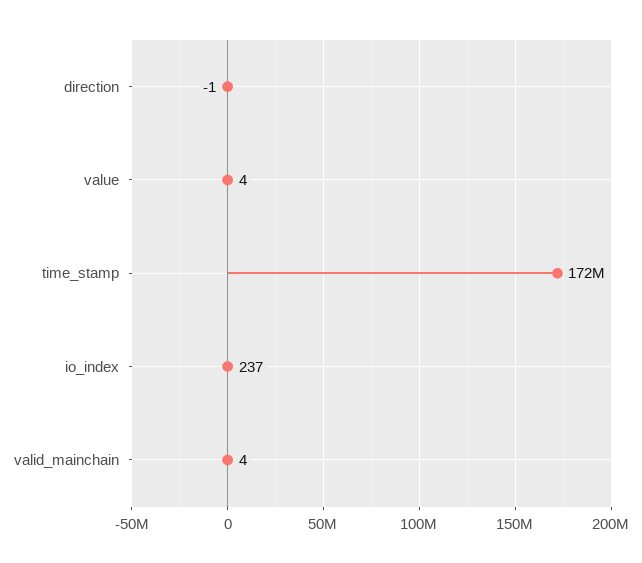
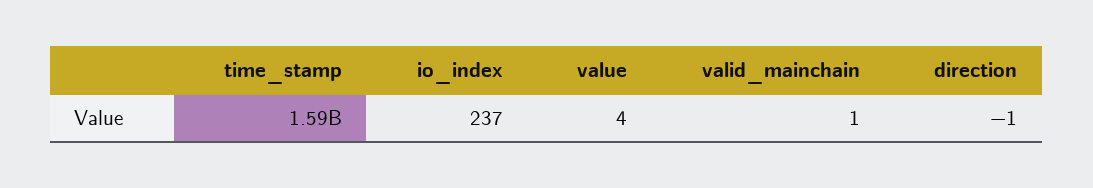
  {
    "direction": -1,
    "value": 4,
-   "time_stamp": 172000000,
+   "time_stamp": 1590000000,
    "io_index": 237,
-   "valid_mainchain": 4
+   "valid_mainchain": 1
  }

